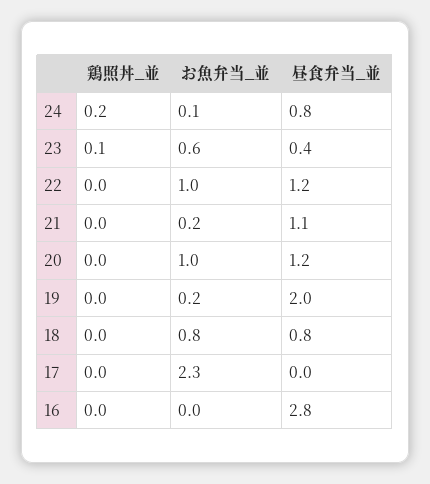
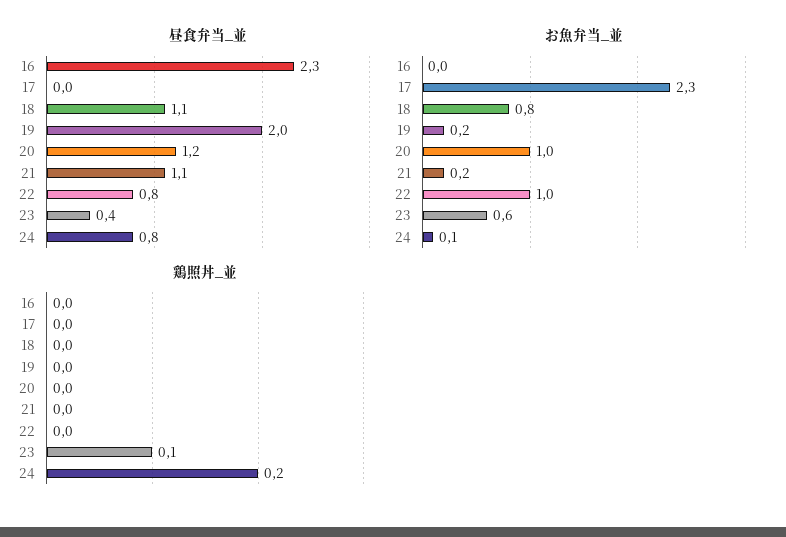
  {
    "鶏照丼_並": {
      "24": 0.2,
      "23": 0.1,
      "22": 0,
      "21": 0,
      "20": 0,
      "19": 0,
      "18": 0,
      "17": 0,
      "16": 0
    },
    "お魚弁当_並": {
      "24": 0.1,
      "23": 0.6,
      "22": 1,
      "21": 0.2,
      "20": 1,
      "19": 0.2,
      "18": 0.8,
      "17": 2.3,
      "16": 0
    },
    "昼食弁当_並": {
      "24": 0.8,
      "23": 0.4,
-     "22": 1.2,
+     "22": 0.8,
      "21": 1.1,
      "20": 1.2,
      "19": 2,
-     "18": 0.8,
+     "18": 1.1,
      "17": 0,
-     "16": 2.8
+     "16": 2.3
    }
  }

